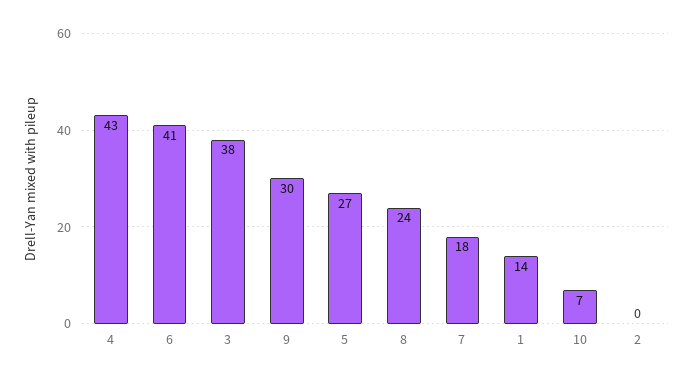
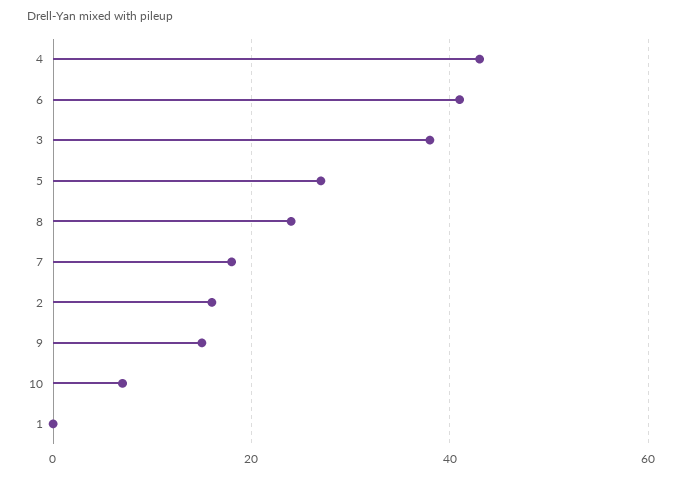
  {
    "4": 43,
    "6": 41,
    "3": 38,
-   "9": 30,
+   "9": 15,
    "5": 27,
    "8": 24,
    "7": 18,
-   "1": 14,
+   "1": 0,
    "10": 7,
-   "2": 0
+   "2": 15
  }

